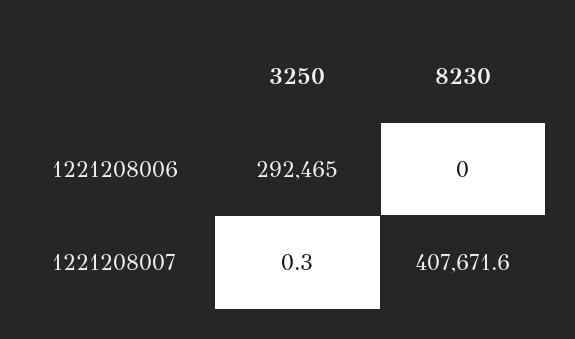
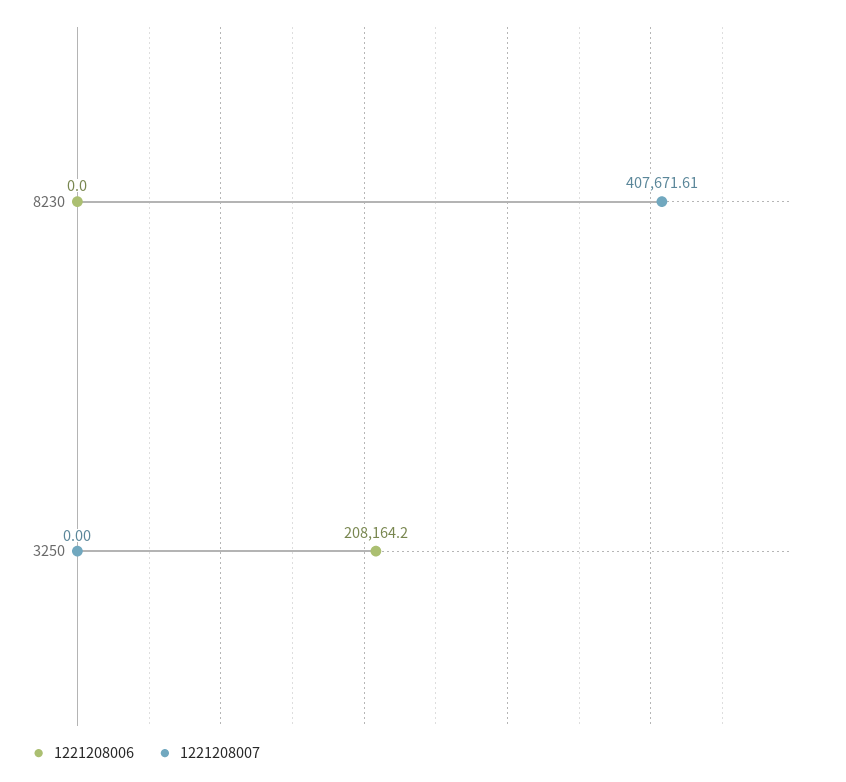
  {
    "1221208006": {
-     "3250": 292465,
+     "3250": 208164.2,
      "8230": 0
    },
    "1221208007": {
-     "3250": 0.3,
+     "3250": 0,
      "8230": 407671.61
    }
  }

